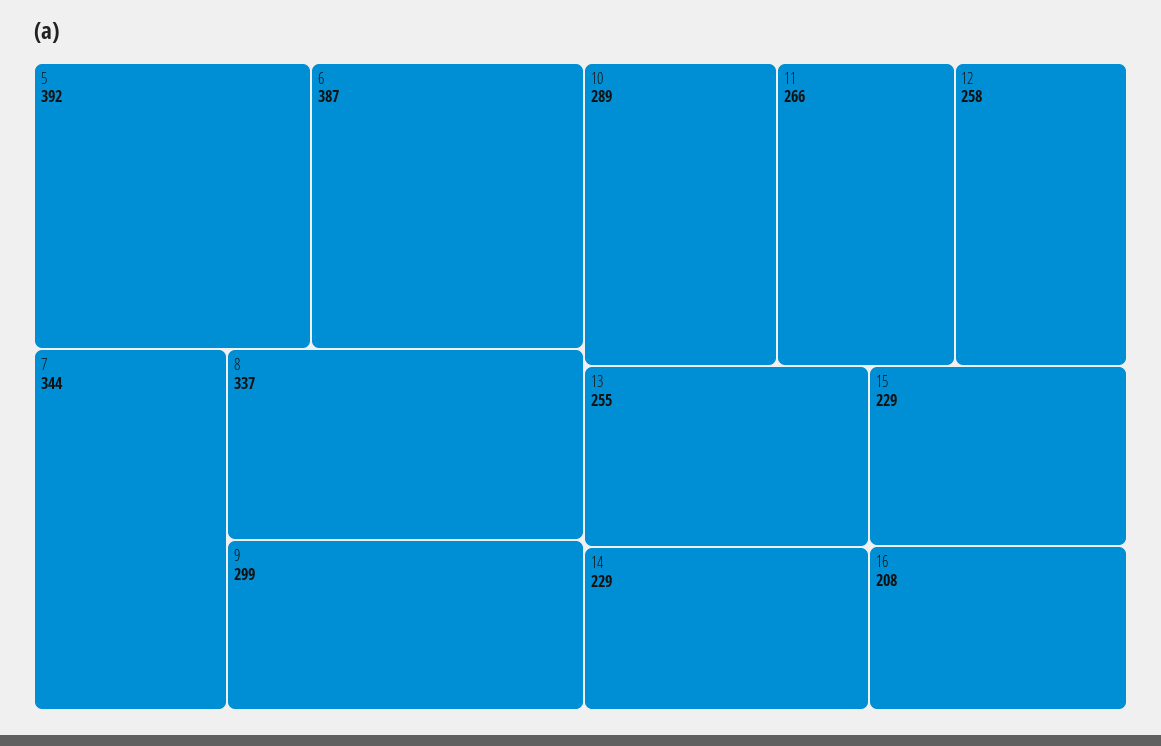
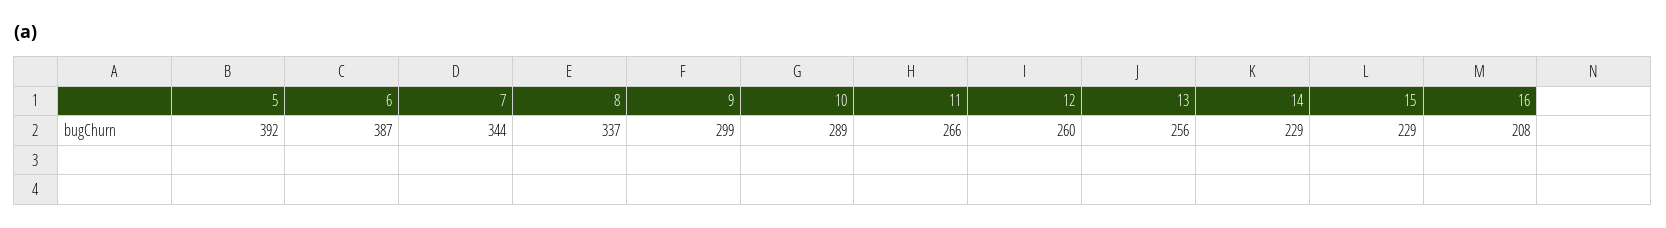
  {
    "5": 392,
    "6": 387,
    "7": 344,
    "8": 337,
    "9": 299,
    "10": 289,
    "11": 266,
-   "12": 258,
+   "12": 260,
-   "13": 255,
+   "13": 256,
    "14": 229,
    "15": 229,
    "16": 208
  }

